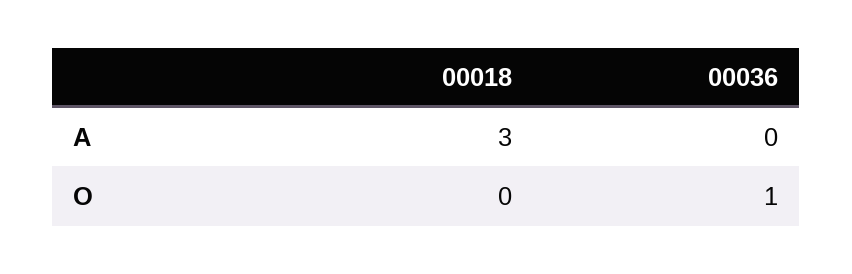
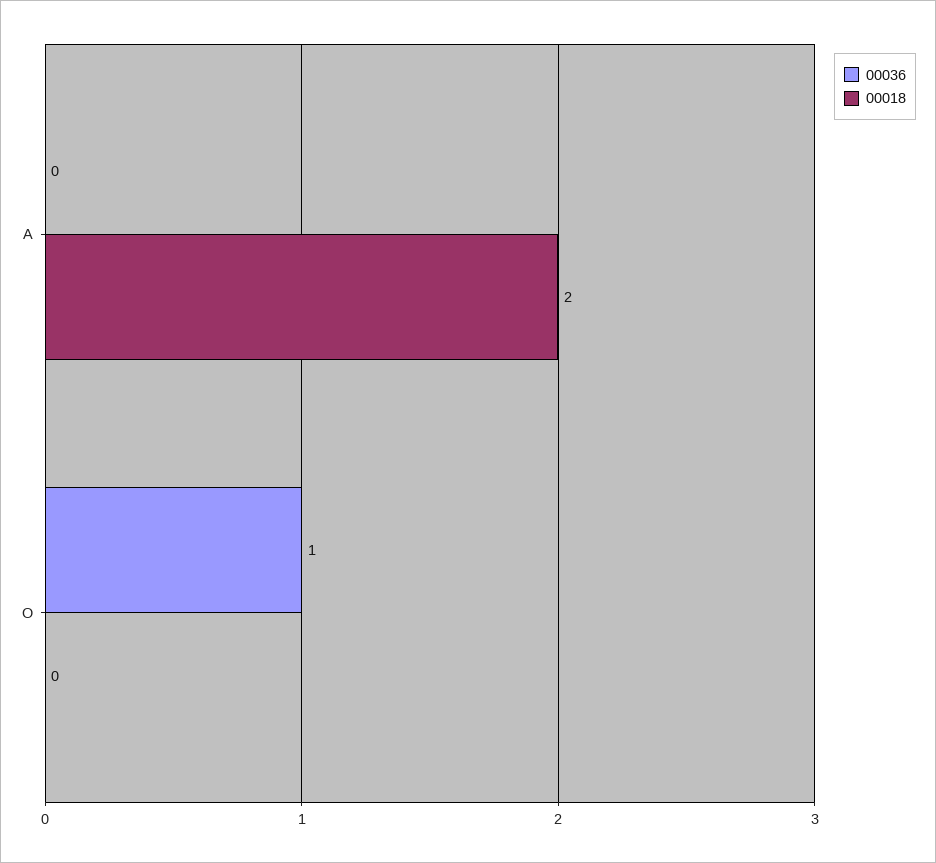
  {
    "00018": {
-     "A": 3,
+     "A": 2,
      "O": 0
    },
    "00036": {
      "A": 0,
      "O": 1
    }
  }

